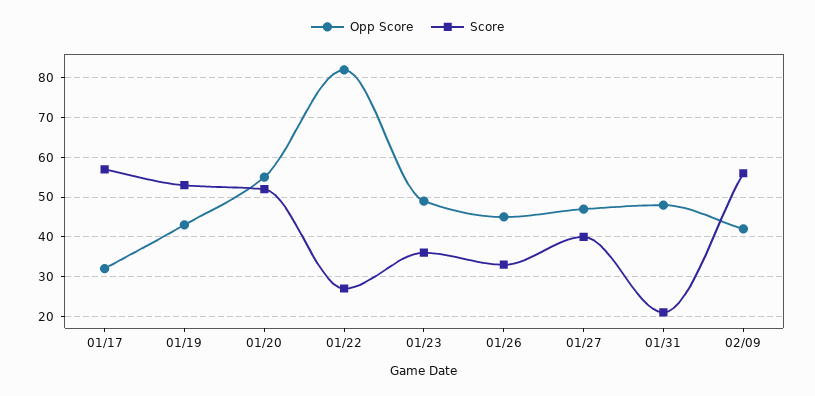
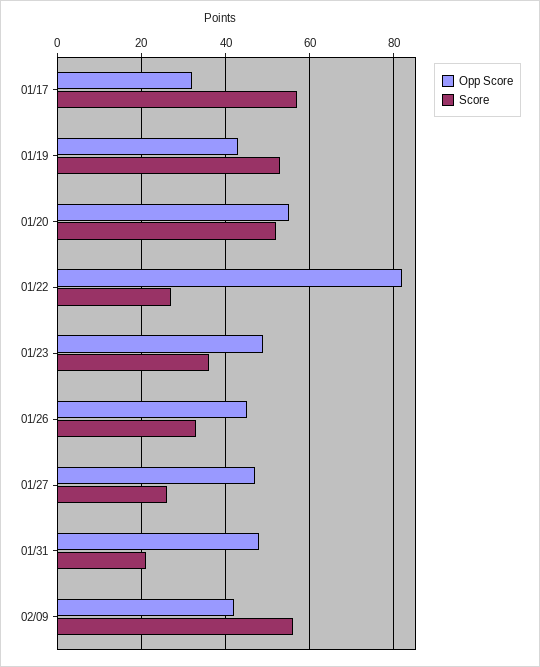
  {
    "Opp Score": {
      "01/17": 30,
      "01/19": 45,
      "01/20": 55,
      "01/22": 80,
      "01/23": 50,
      "01/26": 45,
      "01/27": 45,
      "01/31": 50,
      "02/09": 40
    },
    "Score": {
      "01/17": 55,
      "01/19": 55,
      "01/20": 50,
      "01/22": 25,
      "01/23": 35,
      "01/26": 35,
-     "01/27": 40,
+     "01/27": 25,
      "01/31": 20,
      "02/09": 55
    }
  }

